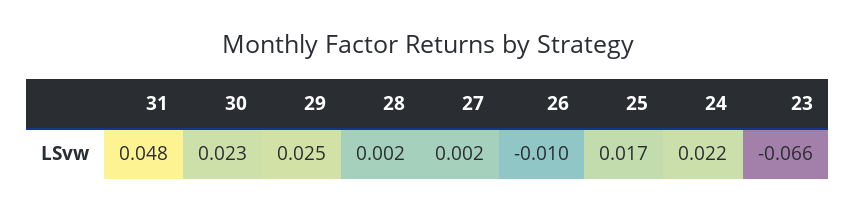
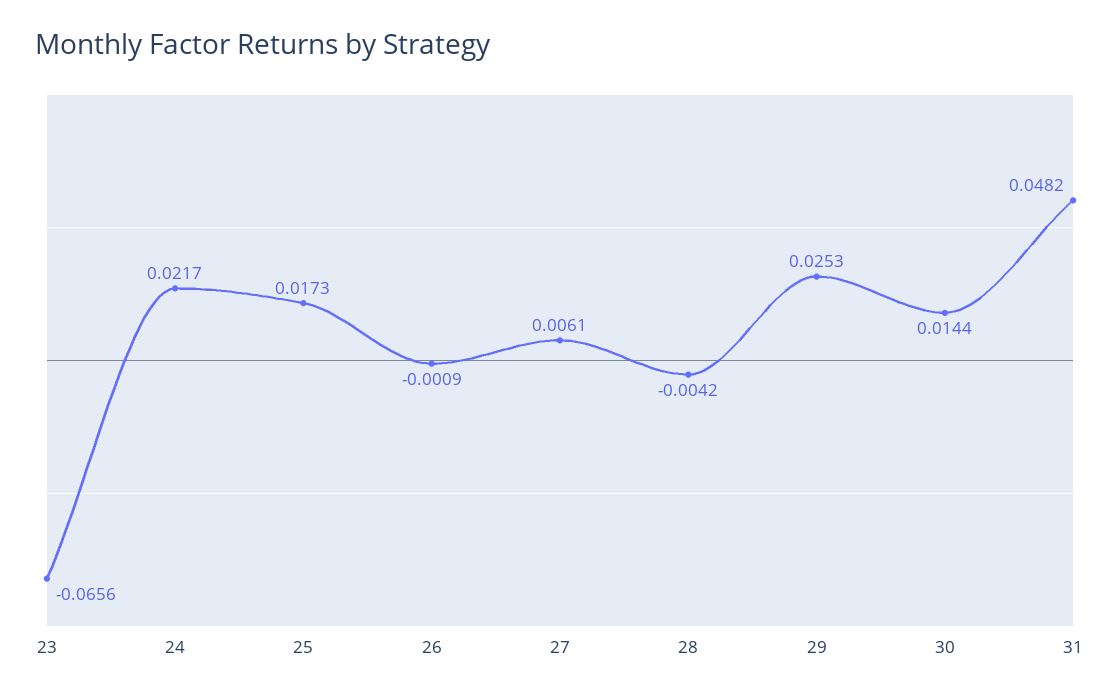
  {
    "31": 0.0482,
-   "30": 0.023,
+   "30": 0.0144,
    "29": 0.0253,
-   "28": 0.002,
+   "28": -0.0042,
-   "27": 0.002,
+   "27": 0.0061,
-   "26": -0.01,
+   "26": -0.0009,
    "25": 0.0173,
    "24": 0.0217,
    "23": -0.0656
  }

